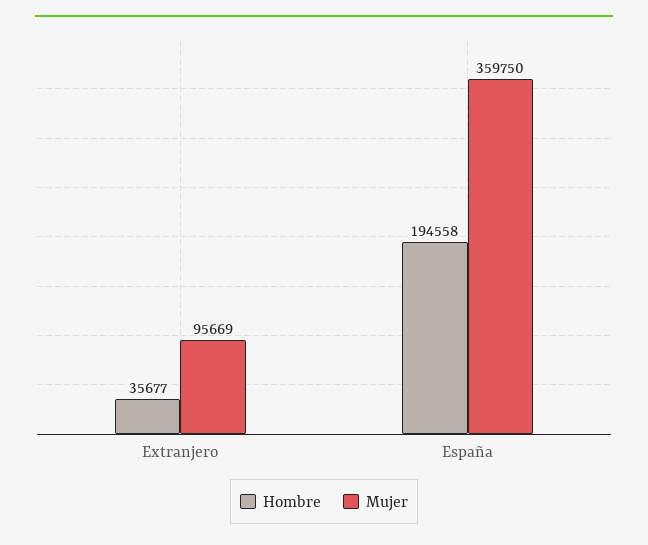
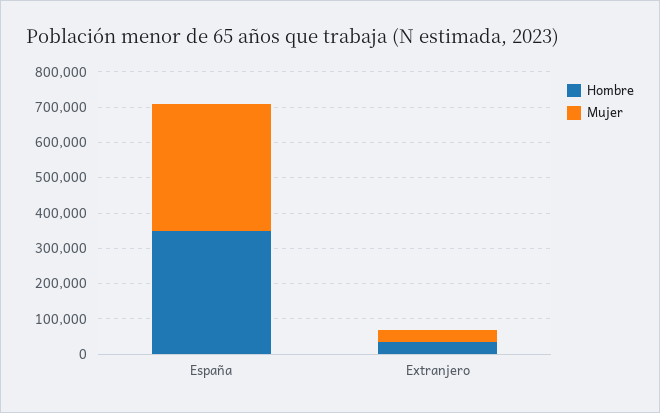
  {
    "Hombre": {
      "Extranjero": 35677,
-     "España": 194558
+     "España": 350000
    },
    "Mujer": {
-     "Extranjero": 95669,
+     "Extranjero": 25000,
      "España": 359750
    }
  }

